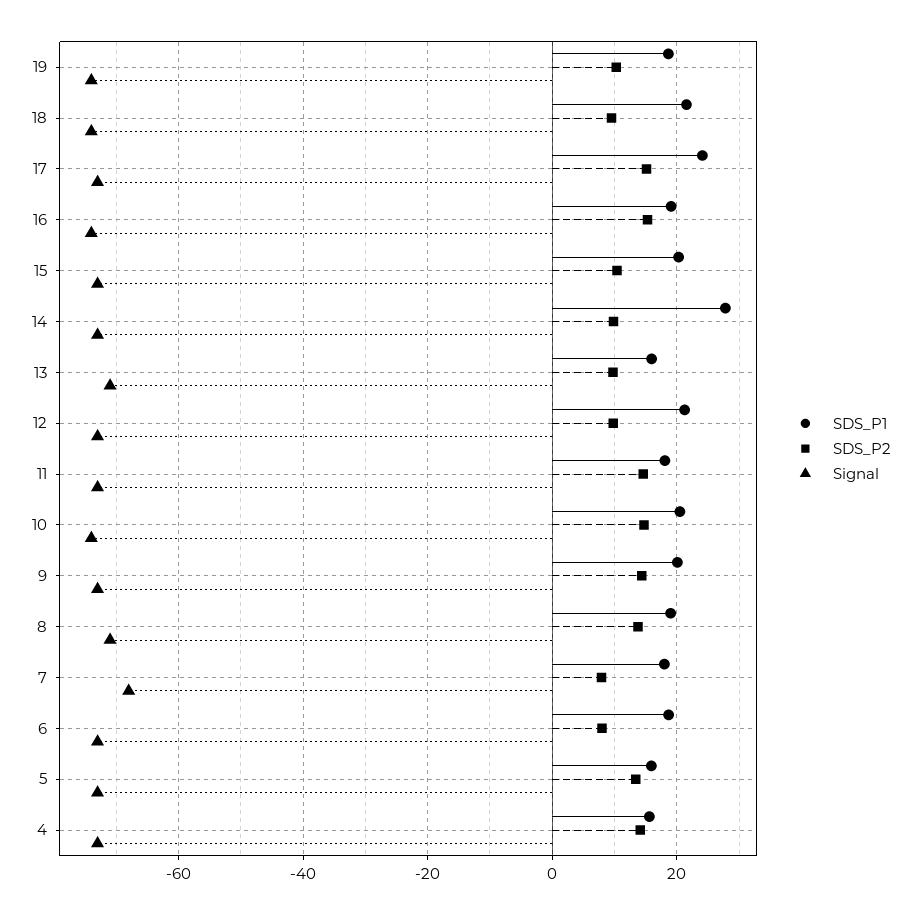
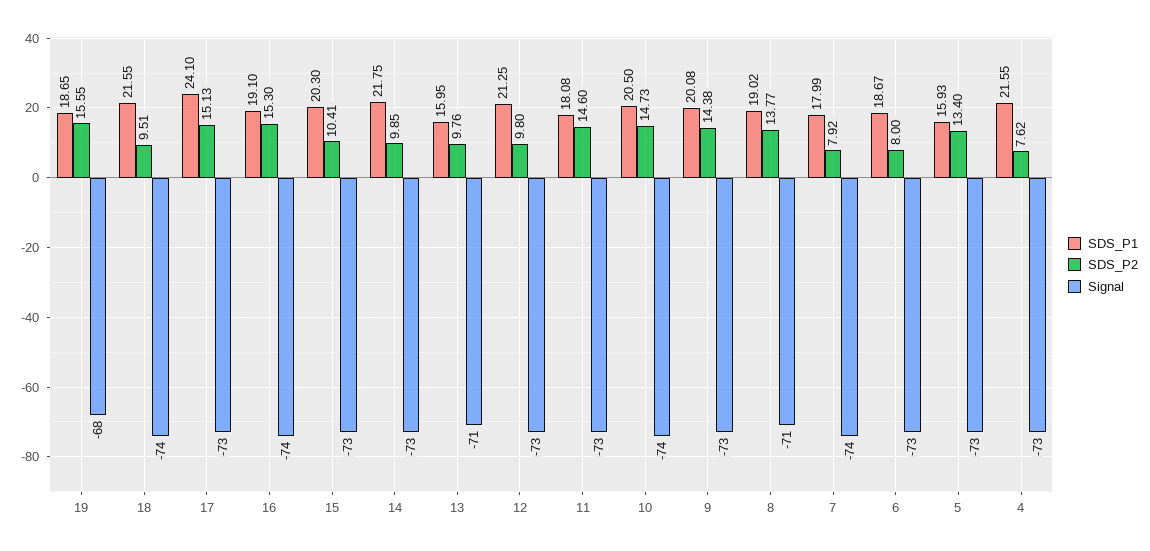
  {
    "SDS_P1": {
      "19": 18.65,
      "18": 21.55,
      "17": 24.1,
      "16": 19.1,
      "15": 20.3,
-     "14": 28,
+     "14": 21.75,
      "13": 15.95,
      "12": 21.25,
      "11": 18.08,
      "10": 20.5,
      "9": 20.08,
      "8": 19.02,
      "7": 17.99,
      "6": 18.67,
      "5": 15.93,
-     "4": 16
+     "4": 21.55
    },
    "SDS_P2": {
-     "19": 10,
+     "19": 15.55,
      "18": 9.51,
      "17": 15.13,
      "16": 15.3,
      "15": 10.41,
      "14": 9.85,
      "13": 9.76,
      "12": 9.8,
      "11": 14.6,
      "10": 14.73,
      "9": 14.38,
      "8": 13.77,
      "7": 7.92,
      "6": 8,
      "5": 13.4,
-     "4": 14
+     "4": 7.62
    },
    "Signal": {
-     "19": -74,
+     "19": -68,
      "18": -74,
      "17": -73,
      "16": -74,
      "15": -73,
      "14": -73,
      "13": -71,
      "12": -73,
      "11": -73,
      "10": -74,
      "9": -73,
      "8": -71,
-     "7": -68,
+     "7": -74,
      "6": -73,
      "5": -73,
      "4": -73
    }
  }

